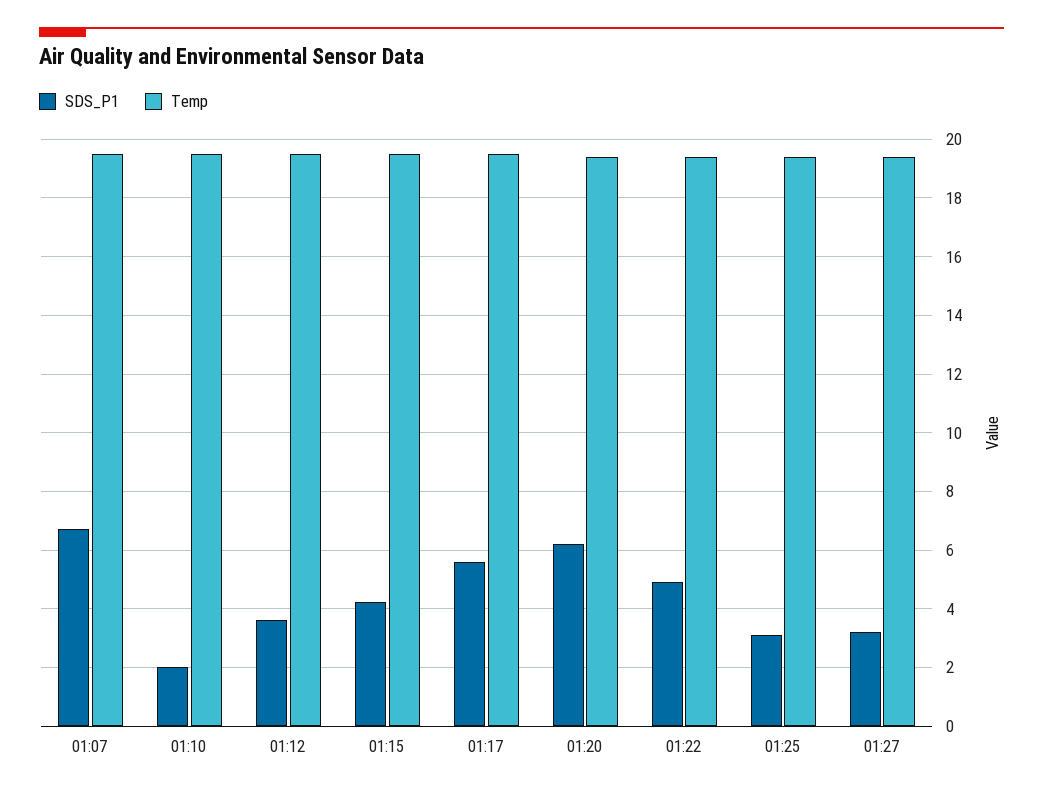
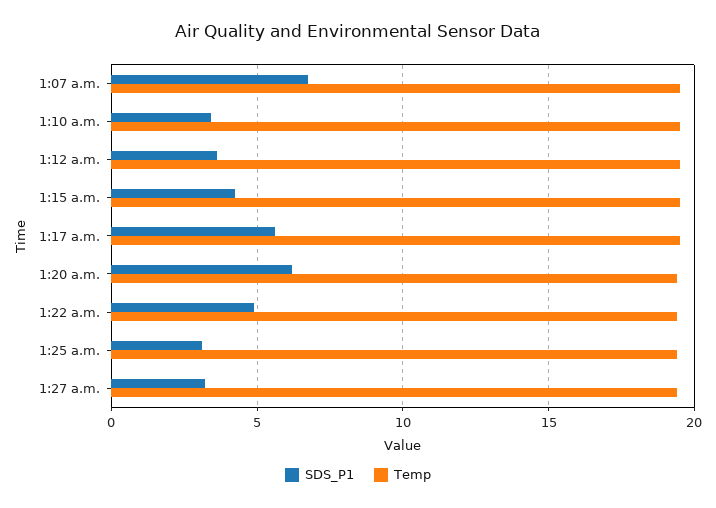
  {
    "SDS_P1": {
      "01:07": 6.75,
-     "01:10": 2,
+     "01:10": 3.5,
      "01:12": 3.75,
      "01:15": 4.25,
      "01:17": 5.5,
      "01:20": 6.25,
      "01:22": 5,
      "01:25": 3,
      "01:27": 3.25
    },
    "Temp": {
      "01:07": 19.5,
      "01:10": 19.5,
      "01:12": 19.5,
      "01:15": 19.5,
      "01:17": 19.5,
      "01:20": 19.5,
      "01:22": 19.5,
      "01:25": 19.5,
      "01:27": 19.5
    }
  }

